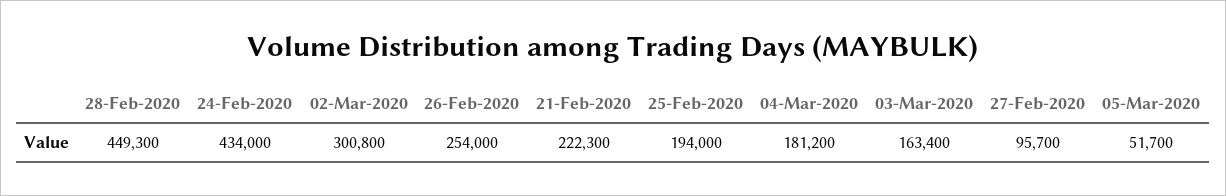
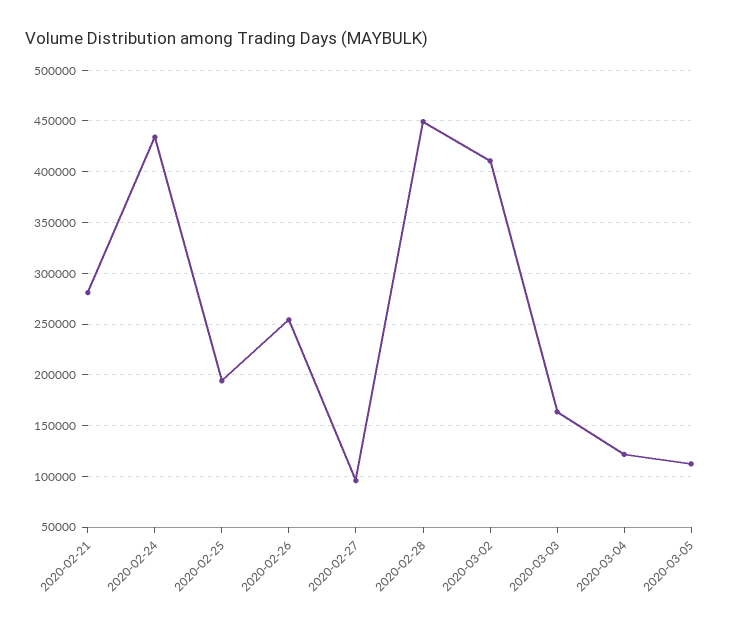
  {
    "28-Feb-2020": 449300,
    "24-Feb-2020": 434000,
-   "02-Mar-2020": 300800,
+   "02-Mar-2020": 410000,
    "26-Feb-2020": 254000,
-   "21-Feb-2020": 222300,
+   "21-Feb-2020": 280000,
    "25-Feb-2020": 194000,
-   "04-Mar-2020": 181200,
+   "04-Mar-2020": 120000,
    "03-Mar-2020": 163400,
    "27-Feb-2020": 95700,
-   "05-Mar-2020": 51700
+   "05-Mar-2020": 110000
  }

